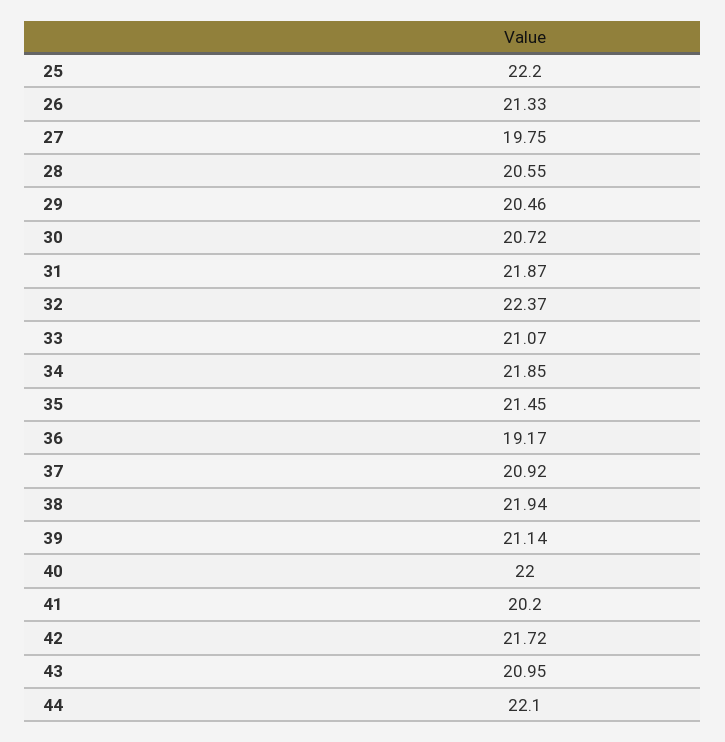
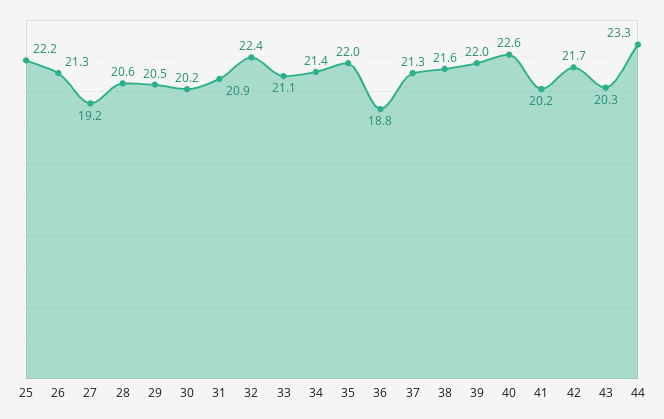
  {
    "25": 22.2,
    "26": 21.33,
-   "27": 19.75,
+   "27": 19.2,
    "28": 20.55,
    "29": 20.46,
-   "30": 20.72,
+   "30": 20.2,
-   "31": 21.87,
+   "31": 20.9,
    "32": 22.37,
    "33": 21.07,
-   "34": 21.85,
+   "34": 21.4,
-   "35": 21.45,
+   "35": 22,
-   "36": 19.17,
+   "36": 18.8,
-   "37": 20.92,
+   "37": 21.3,
-   "38": 21.94,
+   "38": 21.6,
-   "39": 21.14,
+   "39": 22,
-   "40": 22,
+   "40": 22.6,
    "41": 20.2,
    "42": 21.72,
-   "43": 20.95,
+   "43": 20.3,
-   "44": 22.1
+   "44": 23.3
  }

